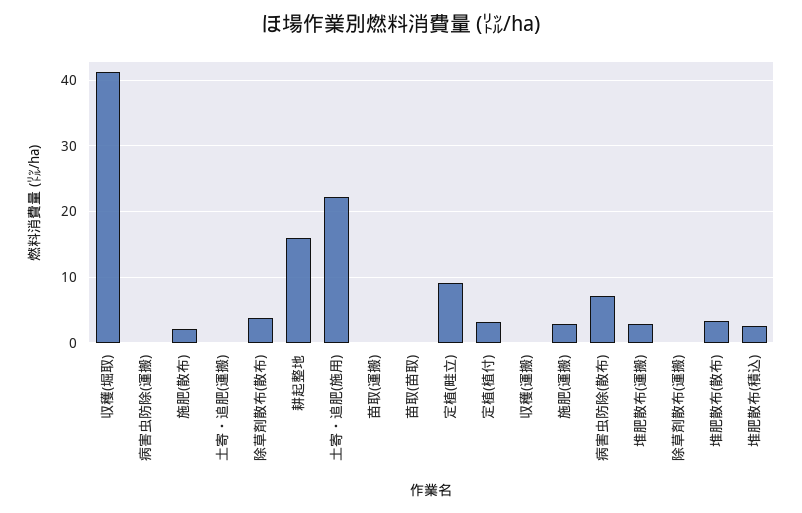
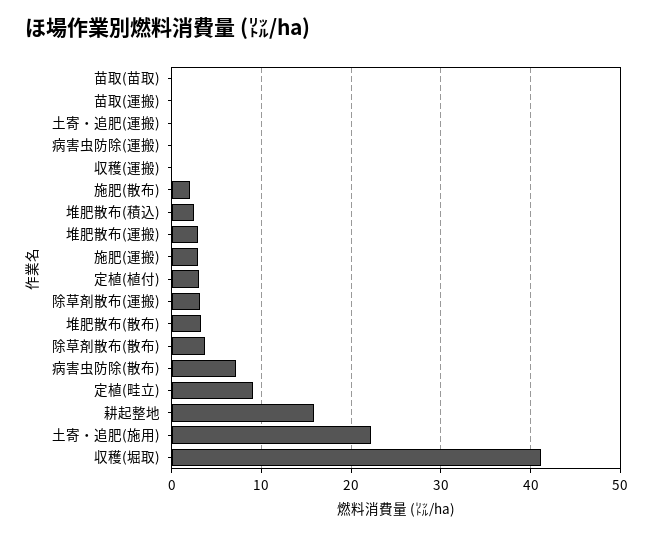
  {
    "収穫(堀取)": 41,
    "病害虫防除(運搬)": 0,
    "施肥(散布)": 2,
    "土寄・追肥(運搬)": 0,
    "除草剤散布(散布)": 4,
    "耕起整地": 16,
    "土寄・追肥(施用)": 22,
    "苗取(運搬)": 0,
    "苗取(苗取)": 0,
    "定植(畦立)": 9,
    "定植(植付)": 3,
    "収穫(運搬)": 0,
    "施肥(運搬)": 3,
    "病害虫防除(散布)": 7,
    "堆肥散布(運搬)": 3,
-   "除草剤散布(運搬)": 0,
+   "除草剤散布(運搬)": 3,
    "堆肥散布(散布)": 3,
    "堆肥散布(積込)": 3
  }

